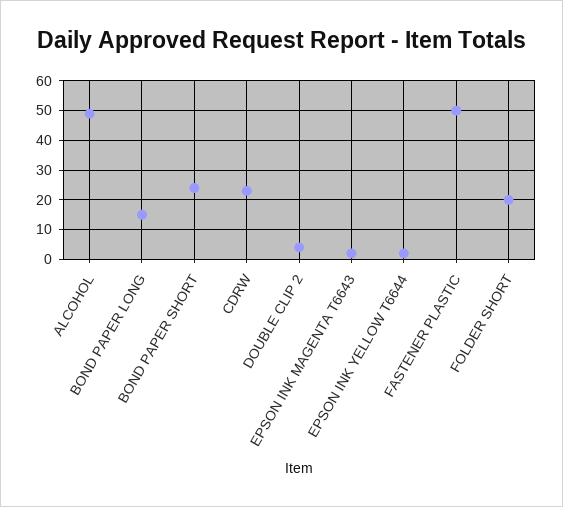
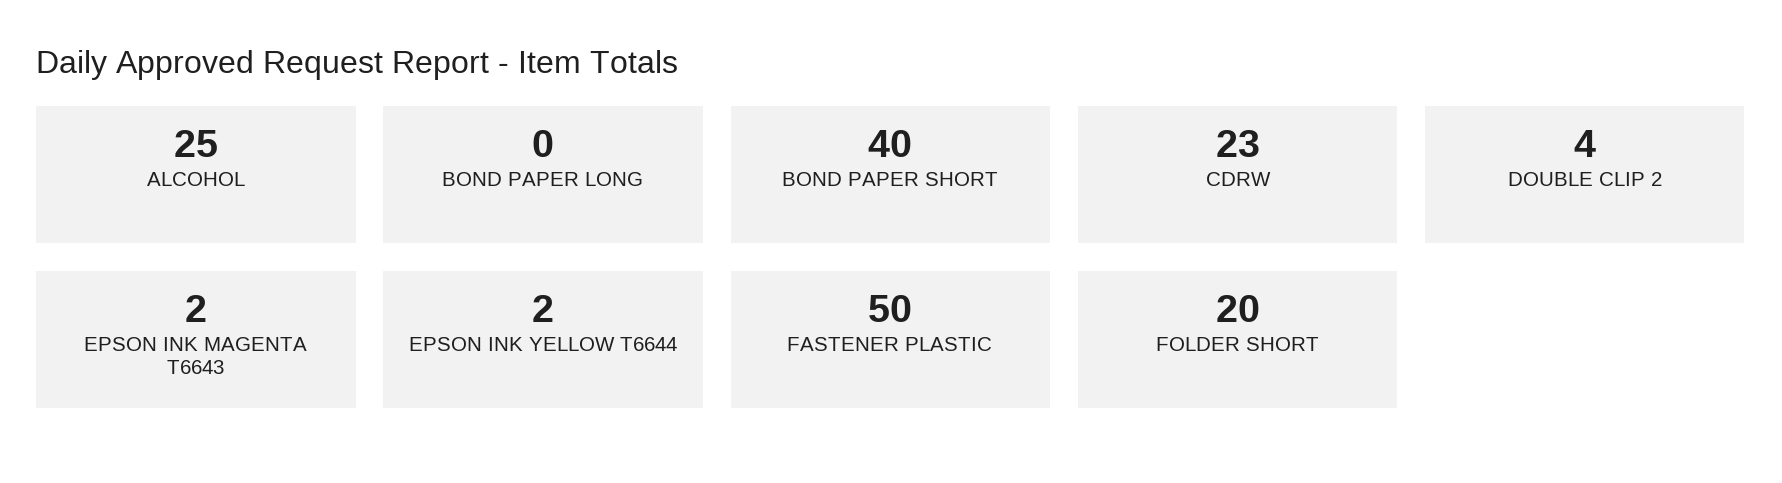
  {
-   "ALCOHOL": 50,
+   "ALCOHOL": 25,
-   "BOND PAPER LONG": 15,
+   "BOND PAPER LONG": 0,
-   "BOND PAPER SHORT": 25,
+   "BOND PAPER SHORT": 40,
    "CDRW": 23,
    "DOUBLE CLIP 2": 4,
    "EPSON INK MAGENTA T6643": 2,
    "EPSON INK YELLOW T6644": 2,
    "FASTENER PLASTIC": 50,
    "FOLDER SHORT": 20
  }

